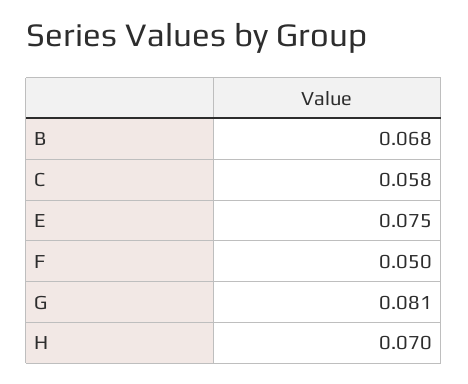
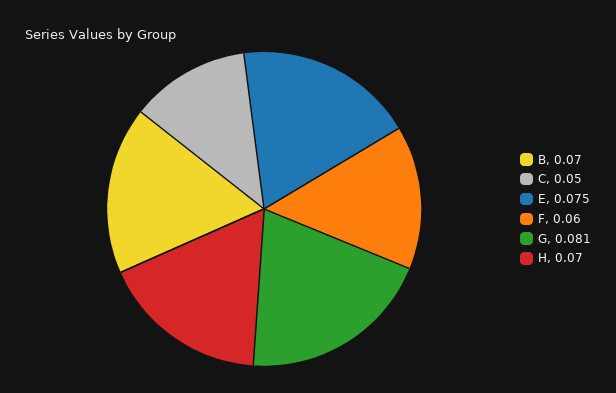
  {
-   "B": 0.068,
+   "B": 0.07,
-   "C": 0.058,
+   "C": 0.05,
    "E": 0.075,
-   "F": 0.05,
+   "F": 0.06,
    "G": 0.081,
    "H": 0.07
  }

